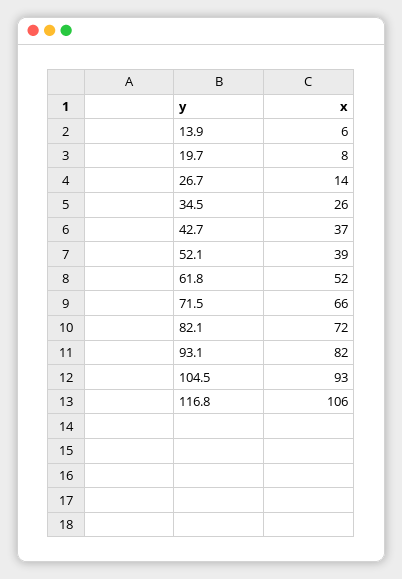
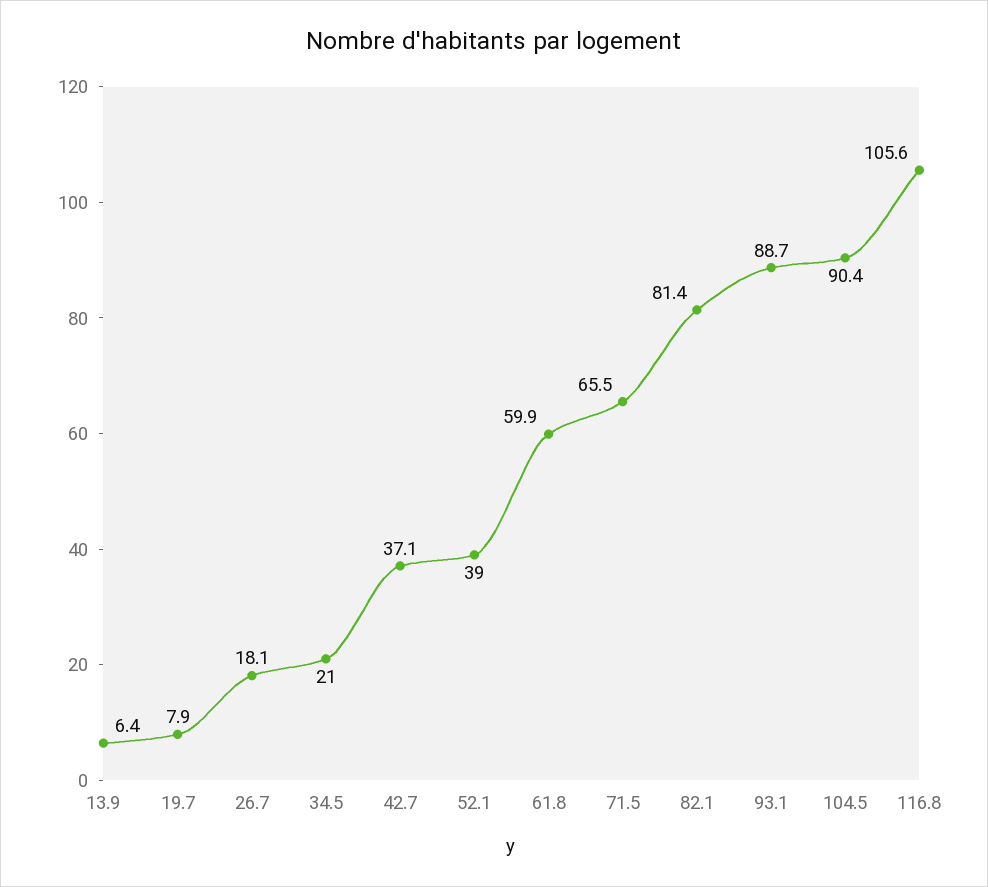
  {
    "13.9": 6.4,
    "19.7": 7.9,
-   "26.7": 14,
+   "26.7": 18.1,
-   "34.5": 26,
+   "34.5": 21,
    "42.7": 37.1,
    "52.1": 39,
-   "61.8": 52,
+   "61.8": 59.9,
    "71.5": 65.5,
-   "82.1": 72,
+   "82.1": 81.4,
-   "93.1": 82,
+   "93.1": 88.7,
-   "104.5": 93,
+   "104.5": 90.4,
    "116.8": 105.6
  }

